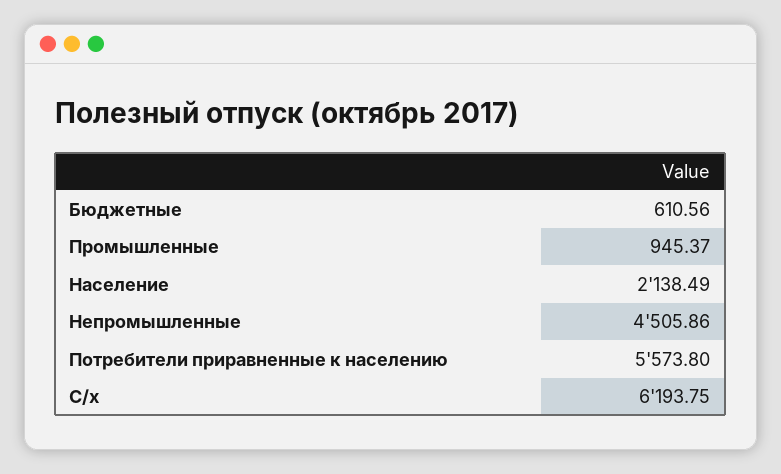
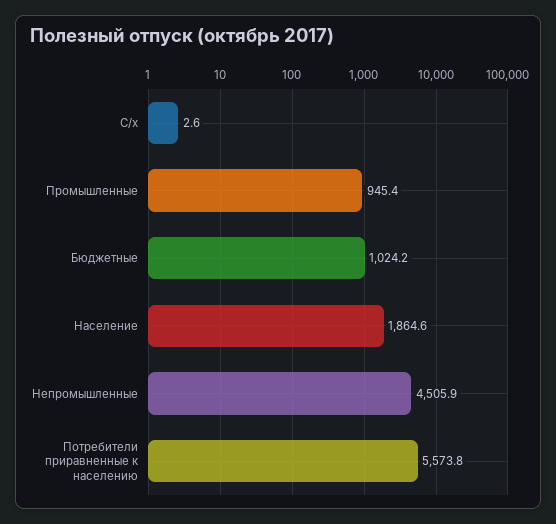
  {
-   "Бюджетные": 610.56,
+   "Бюджетные": 1024.2,
    "Промышленные": 945.37,
-   "Население": 2138.49,
+   "Население": 1864.6,
    "Непромышленные": 4505.86,
    "Потребители приравненные к населению": 5573.8,
-   "С/х": 6193.75
+   "С/х": 2.6
  }

